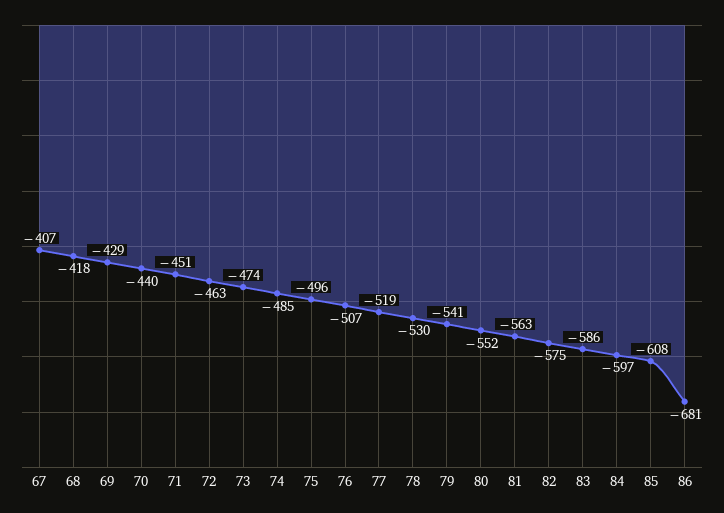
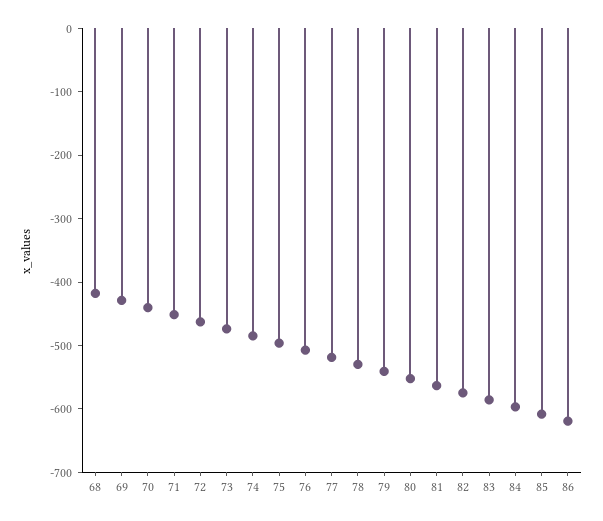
  {
-   "67": -407,
    "68": -418,
    "69": -429,
    "70": -440,
    "71": -451,
    "72": -463,
    "73": -474,
    "74": -485,
    "75": -496,
    "76": -507,
    "77": -519,
    "78": -530,
    "79": -541,
    "80": -552,
    "81": -563,
    "82": -575,
    "83": -586,
    "84": -597,
    "85": -608,
-   "86": -681
+   "86": -620
  }

